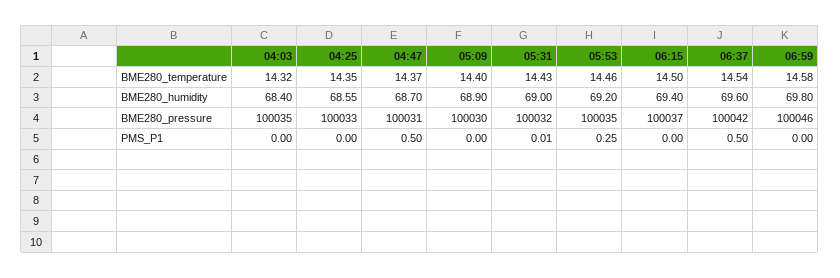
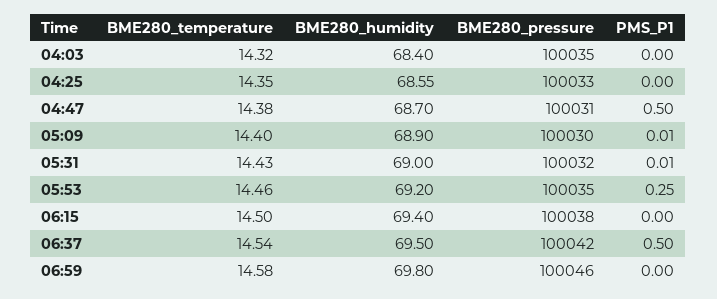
  {
    "04:03": {
      "BME280_temperature": 14.32,
      "BME280_humidity": 68.4,
      "BME280_pressure": 100035,
      "PMS_P1": 0
    },
    "04:25": {
      "BME280_temperature": 14.35,
      "BME280_humidity": 68.55,
      "BME280_pressure": 100033,
      "PMS_P1": 0
    },
    "04:47": {
-     "BME280_temperature": 14.37,
+     "BME280_temperature": 14.38,
      "BME280_humidity": 68.7,
      "BME280_pressure": 100031,
      "PMS_P1": 0.5
    },
    "05:09": {
      "BME280_temperature": 14.4,
      "BME280_humidity": 68.9,
      "BME280_pressure": 100030,
-     "PMS_P1": 0
+     "PMS_P1": 0.01
    },
    "05:31": {
      "BME280_temperature": 14.43,
      "BME280_humidity": 69,
      "BME280_pressure": 100032,
      "PMS_P1": 0.01
    },
    "05:53": {
      "BME280_temperature": 14.46,
      "BME280_humidity": 69.2,
      "BME280_pressure": 100035,
      "PMS_P1": 0.25
    },
    "06:15": {
      "BME280_temperature": 14.5,
      "BME280_humidity": 69.4,
-     "BME280_pressure": 100037,
+     "BME280_pressure": 100038,
      "PMS_P1": 0
    },
    "06:37": {
      "BME280_temperature": 14.54,
-     "BME280_humidity": 69.6,
+     "BME280_humidity": 69.5,
      "BME280_pressure": 100042,
      "PMS_P1": 0.5
    },
    "06:59": {
      "BME280_temperature": 14.58,
      "BME280_humidity": 69.8,
      "BME280_pressure": 100046,
      "PMS_P1": 0
    }
  }

